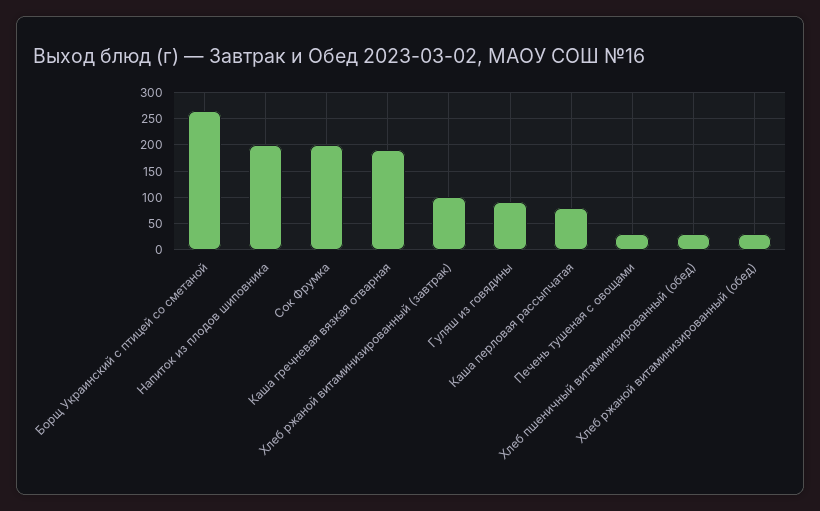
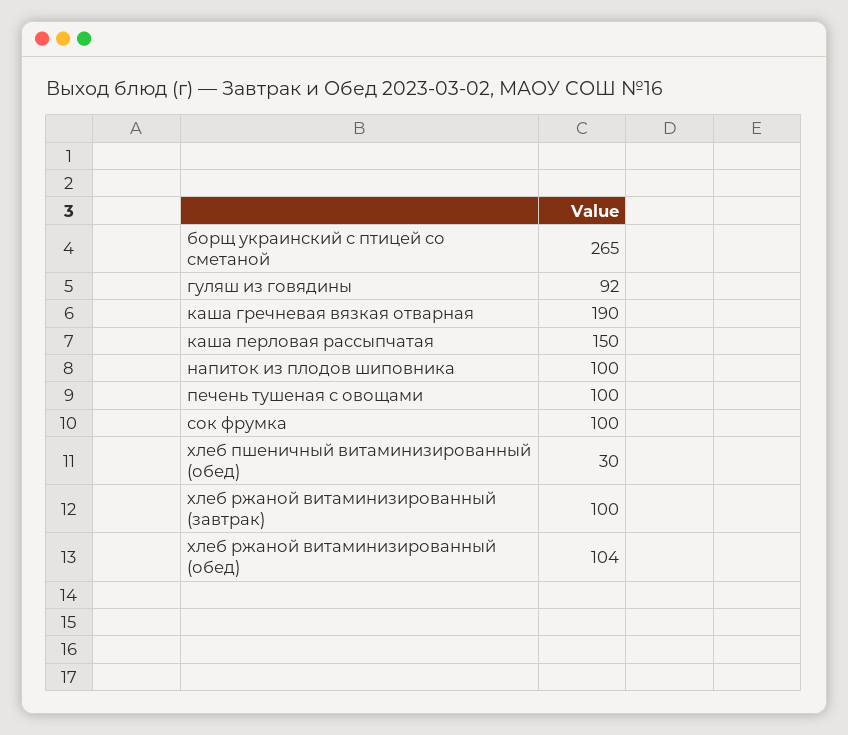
  {
    "Борщ Украинский с птицей со сметаной": 265,
-   "Напиток из плодов шиповника": 200,
+   "Напиток из плодов шиповника": 100,
-   "Сок Фрумка": 200,
+   "Сок Фрумка": 100,
    "Каша гречневая вязкая отварная": 190,
    "Хлеб ржаной витаминизированный (завтрак)": 100,
    "Гуляш из говядины": 92,
-   "Каша перловая рассыпчатая": 75,
+   "Каша перловая рассыпчатая": 150,
-   "Печень тушеная с овощами": 25,
+   "Печень тушеная с овощами": 100,
    "Хлеб пшеничный витаминизированный (обед)": 30,
-   "Хлеб ржаной витаминизированный (обед)": 25
+   "Хлеб ржаной витаминизированный (обед)": 104
  }

